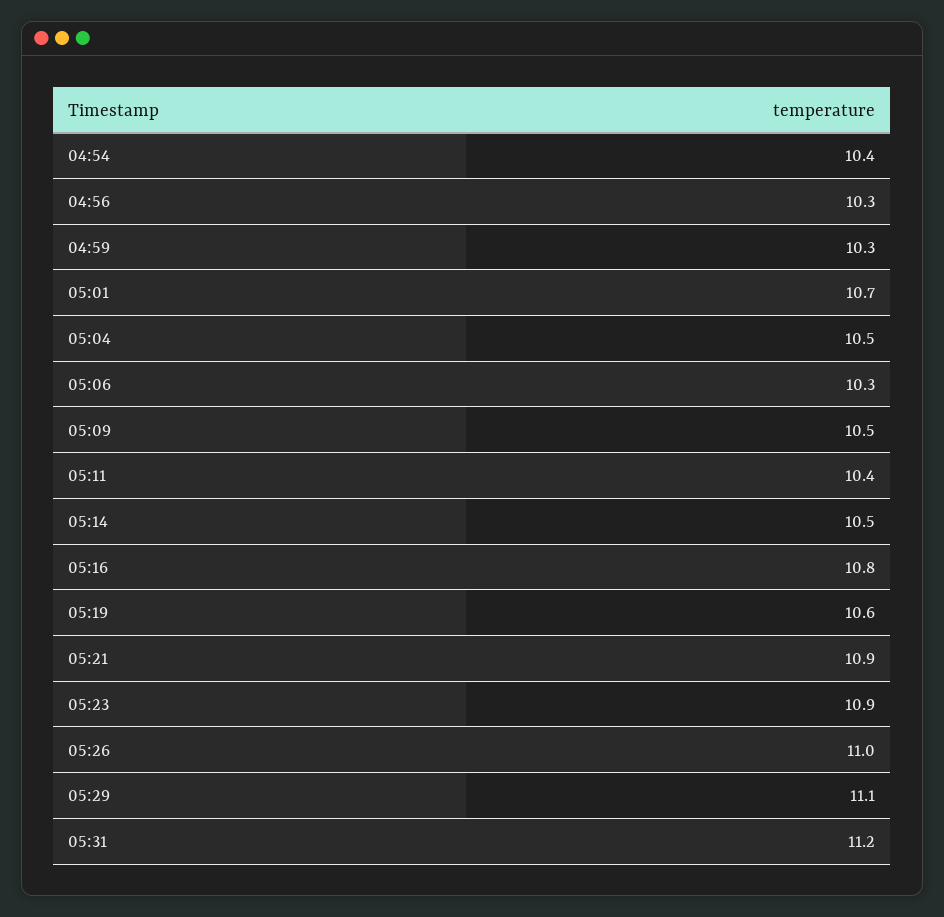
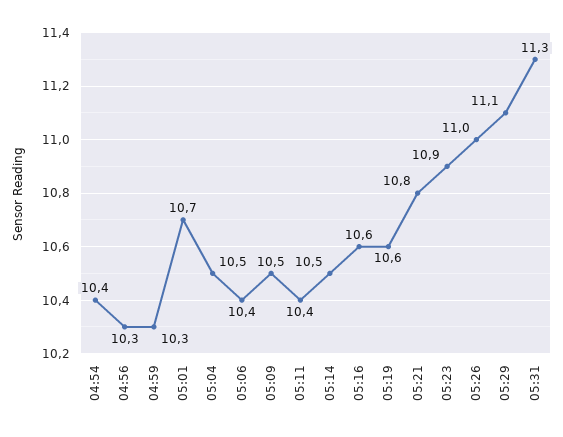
  {
    "04:54": 10.4,
    "04:56": 10.3,
    "04:59": 10.3,
    "05:01": 10.7,
    "05:04": 10.5,
-   "05:06": 10.3,
+   "05:06": 10.4,
    "05:09": 10.5,
    "05:11": 10.4,
    "05:14": 10.5,
-   "05:16": 10.8,
+   "05:16": 10.6,
    "05:19": 10.6,
-   "05:21": 10.9,
+   "05:21": 10.8,
    "05:23": 10.9,
    "05:26": 11,
    "05:29": 11.1,
-   "05:31": 11.2
+   "05:31": 11.3
  }

